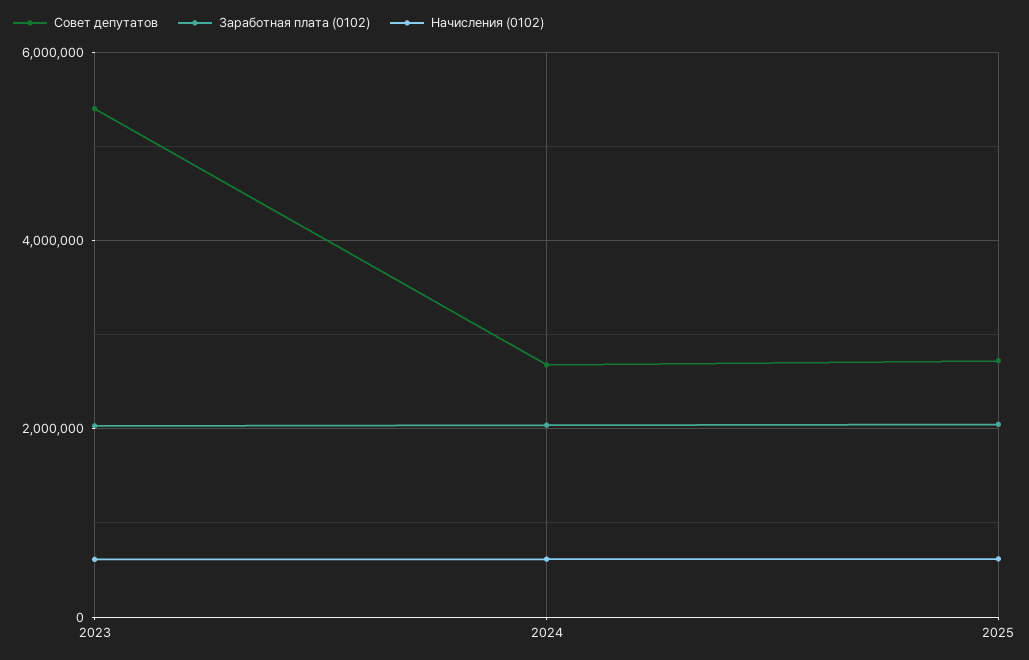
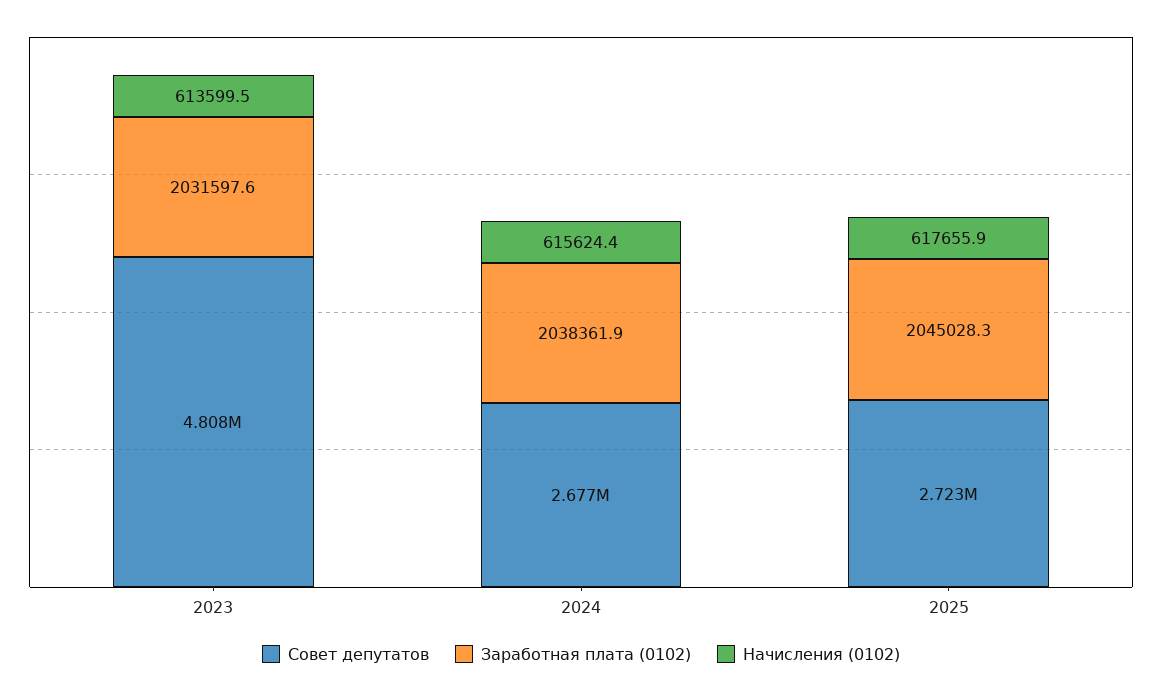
  {
    "Совет депутатов": {
-     "2023": 5400000,
+     "2023": 4808000,
      "2024": 2677000,
      "2025": 2723000
    },
    "Заработная плата (0102)": {
      "2023": 2031597.6,
      "2024": 2038361.9,
      "2025": 2045028.3
    },
    "Начисления (0102)": {
      "2023": 613599.5,
      "2024": 615624.4,
      "2025": 617655.9
    }
  }

